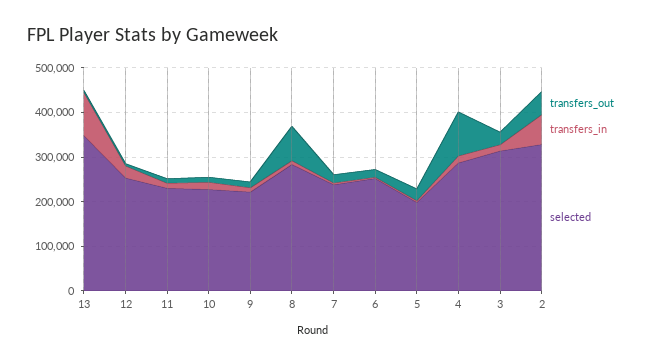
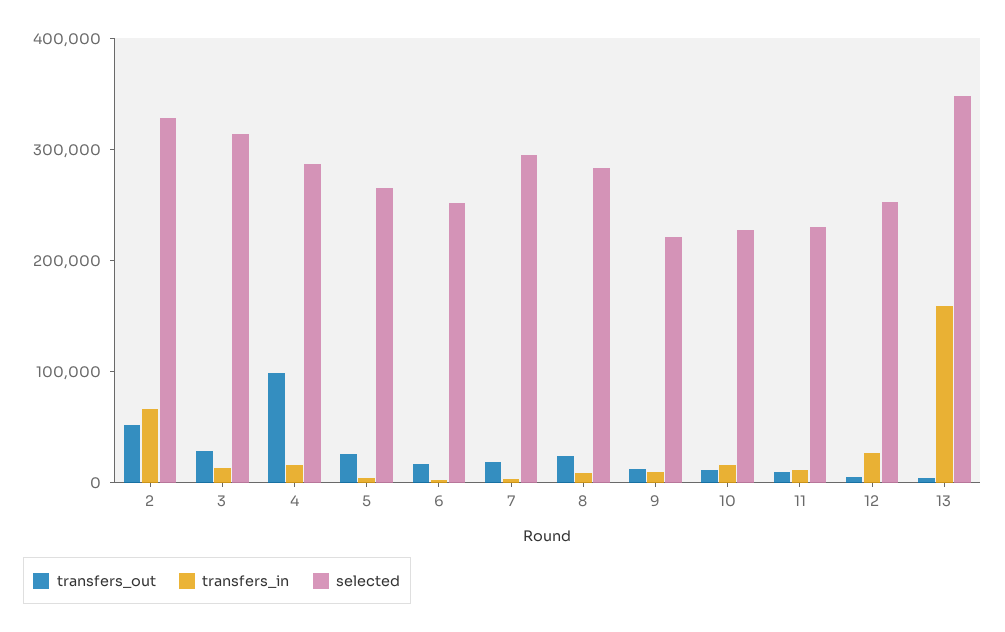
  {
    "transfers_out": {
      "13": 0,
      "12": 0,
      "11": 0,
      "10": 20000,
      "9": 20000,
-     "8": 80000,
+     "8": 20000,
      "7": 20000,
      "6": 20000,
      "5": 20000,
      "4": 100000,
      "3": 20000,
      "2": 60000
    },
    "transfers_in": {
-     "13": 100000,
+     "13": 160000,
      "12": 20000,
      "11": 20000,
      "10": 20000,
      "9": 0,
      "8": 0,
      "7": 0,
      "6": 0,
      "5": 0,
      "4": 20000,
      "3": 20000,
      "2": 60000
    },
    "selected": {
      "13": 340000,
      "12": 260000,
      "11": 240000,
      "10": 220000,
      "9": 220000,
      "8": 280000,
-     "7": 240000,
+     "7": 300000,
      "6": 260000,
-     "5": 200000,
+     "5": 260000,
      "4": 280000,
      "3": 320000,
      "2": 320000
    }
  }

